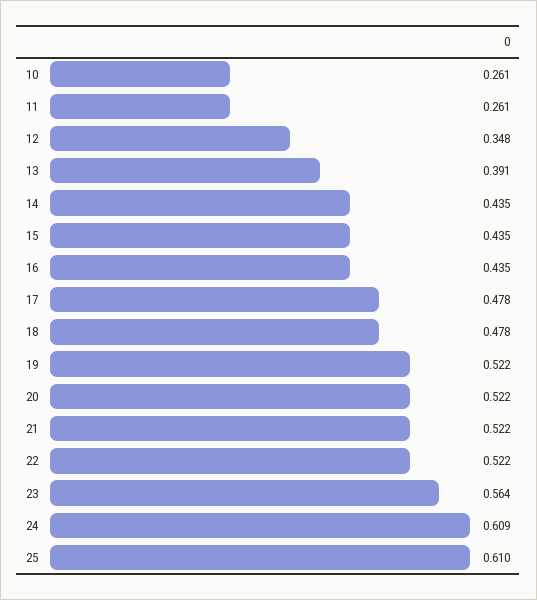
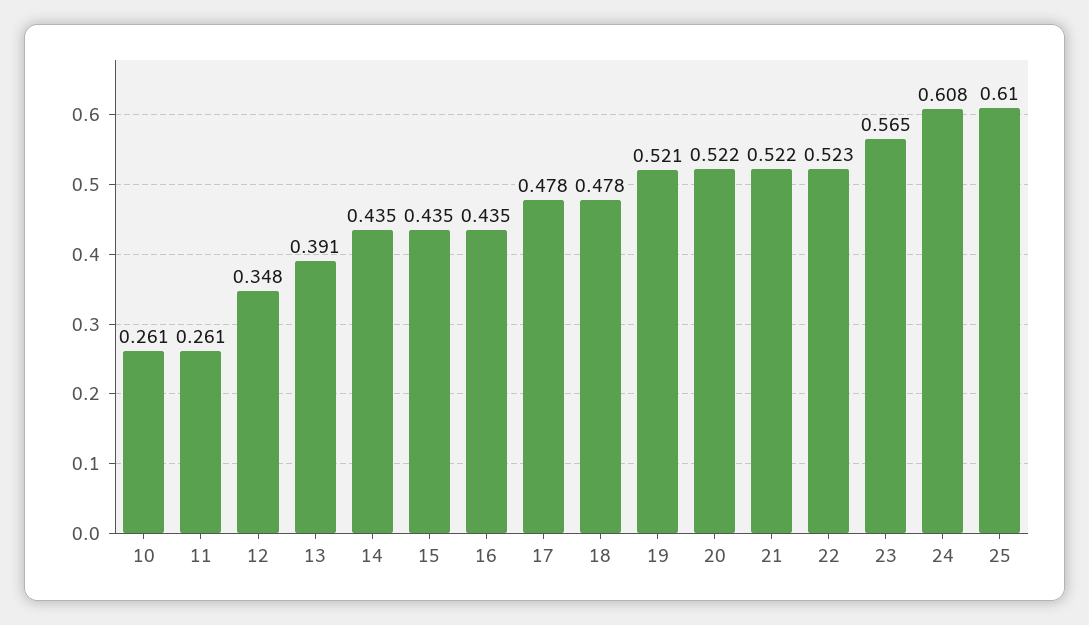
  {
    "10": 0.261,
    "11": 0.261,
    "12": 0.348,
    "13": 0.391,
    "14": 0.435,
    "15": 0.435,
    "16": 0.435,
    "17": 0.478,
    "18": 0.478,
-   "19": 0.522,
+   "19": 0.521,
    "20": 0.522,
    "21": 0.522,
-   "22": 0.522,
+   "22": 0.523,
-   "23": 0.564,
+   "23": 0.565,
-   "24": 0.609,
+   "24": 0.608,
    "25": 0.61
  }

